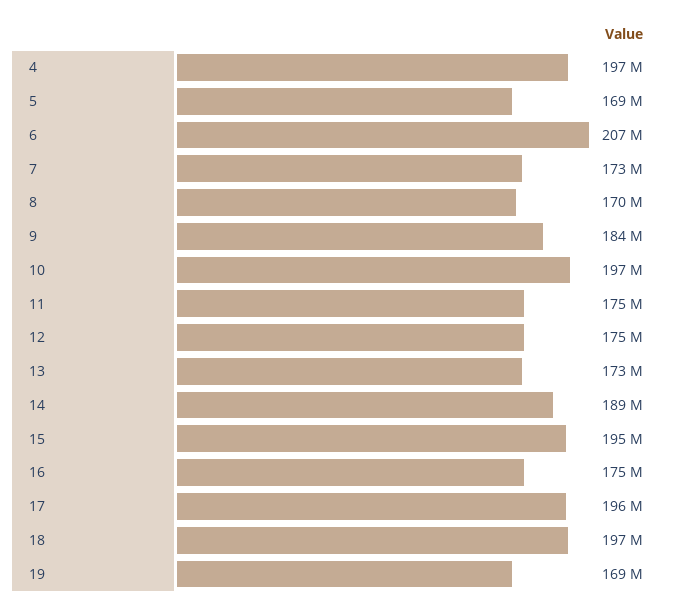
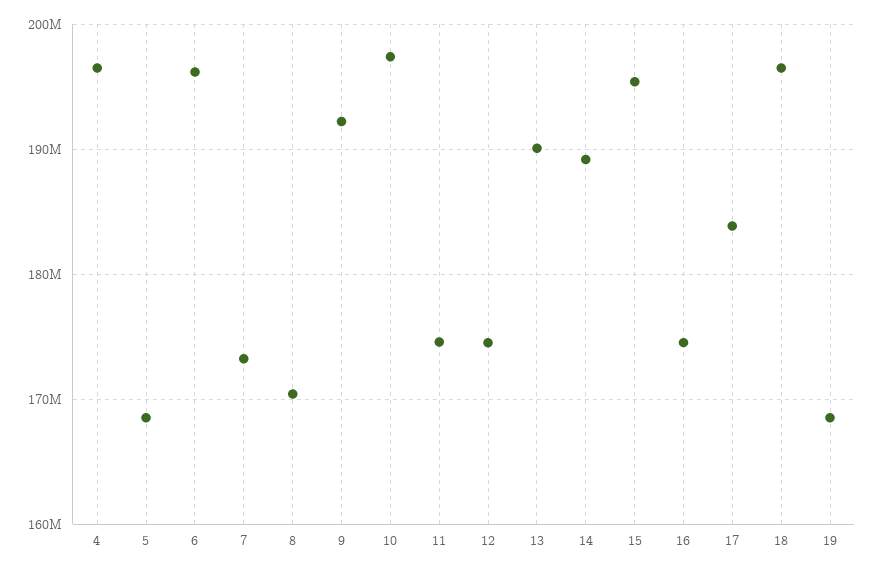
  {
    "4": 197000000,
    "5": 169000000,
-   "6": 207000000,
+   "6": 196000000,
    "7": 173000000,
    "8": 170000000,
-   "9": 184000000,
+   "9": 192000000,
    "10": 197000000,
    "11": 175000000,
    "12": 175000000,
-   "13": 173000000,
+   "13": 190000000,
    "14": 189000000,
    "15": 195000000,
    "16": 175000000,
-   "17": 196000000,
+   "17": 184000000,
    "18": 197000000,
    "19": 169000000
  }

